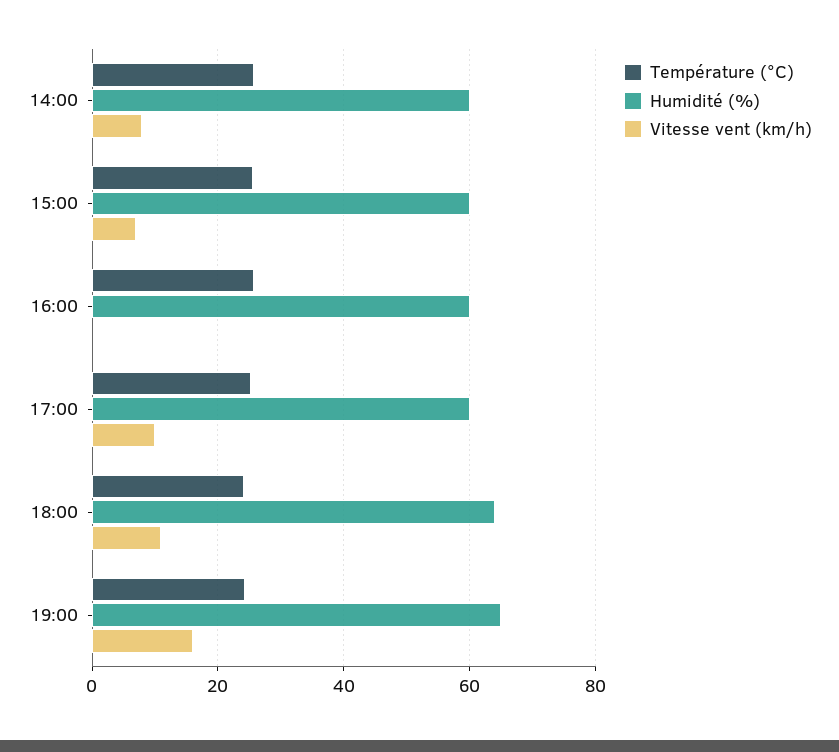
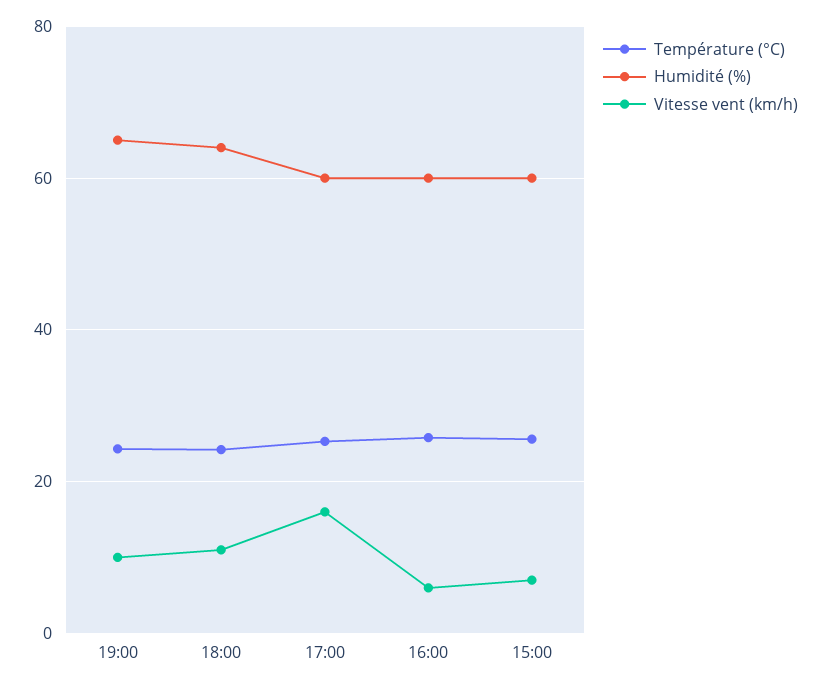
  {
    "Température (°C)": {
-     "14:00": 26,
      "15:00": 26,
      "16:00": 26,
      "17:00": 26,
      "18:00": 24,
      "19:00": 24
    },
    "Humidité (%)": {
-     "14:00": 60,
      "15:00": 60,
      "16:00": 60,
      "17:00": 60,
      "18:00": 64,
      "19:00": 66
    },
    "Vitesse vent (km/h)": {
-     "14:00": 8,
      "15:00": 8,
-     "16:00": 0,
+     "16:00": 6,
-     "17:00": 10,
+     "17:00": 16,
      "18:00": 12,
-     "19:00": 16
+     "19:00": 10
    }
  }

